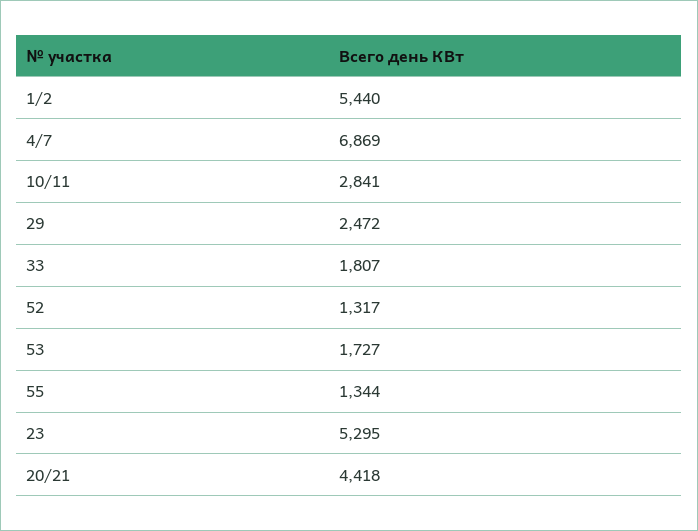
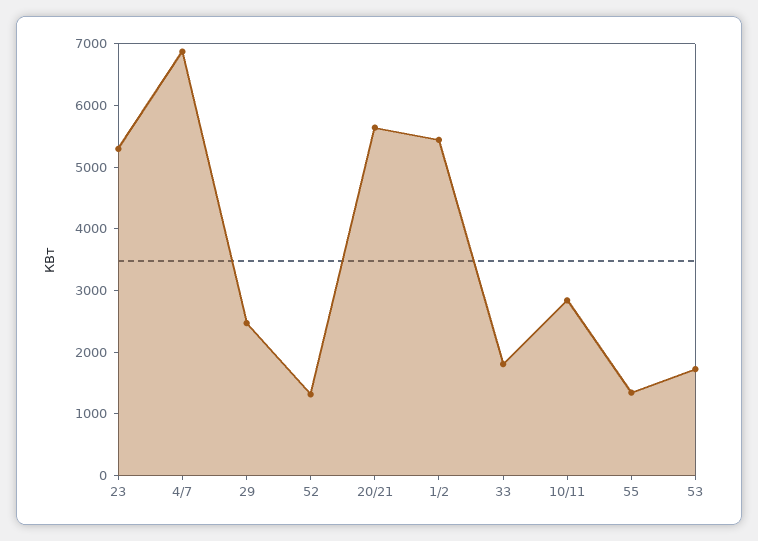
  {
    "1/2": 5440,
    "4/7": 6869,
    "10/11": 2841,
    "29": 2472,
    "33": 1807,
    "52": 1317,
    "53": 1727,
    "55": 1344,
    "23": 5295,
-   "20/21": 4418
+   "20/21": 5600
  }

